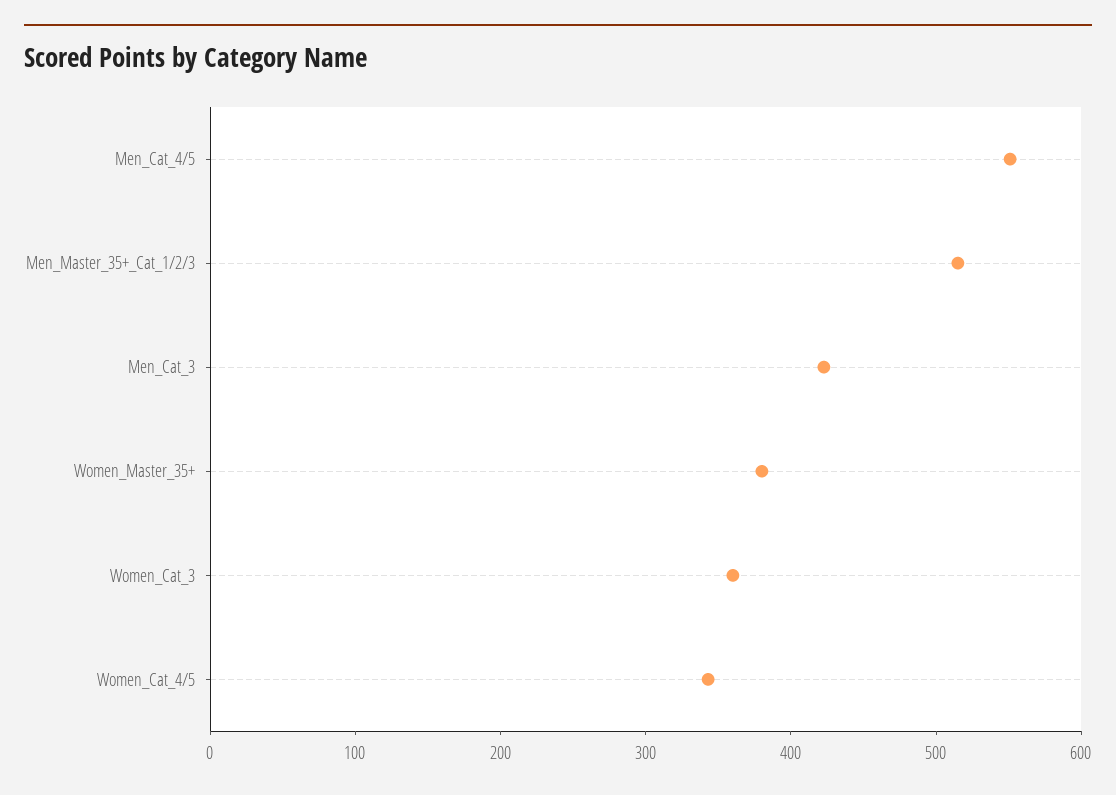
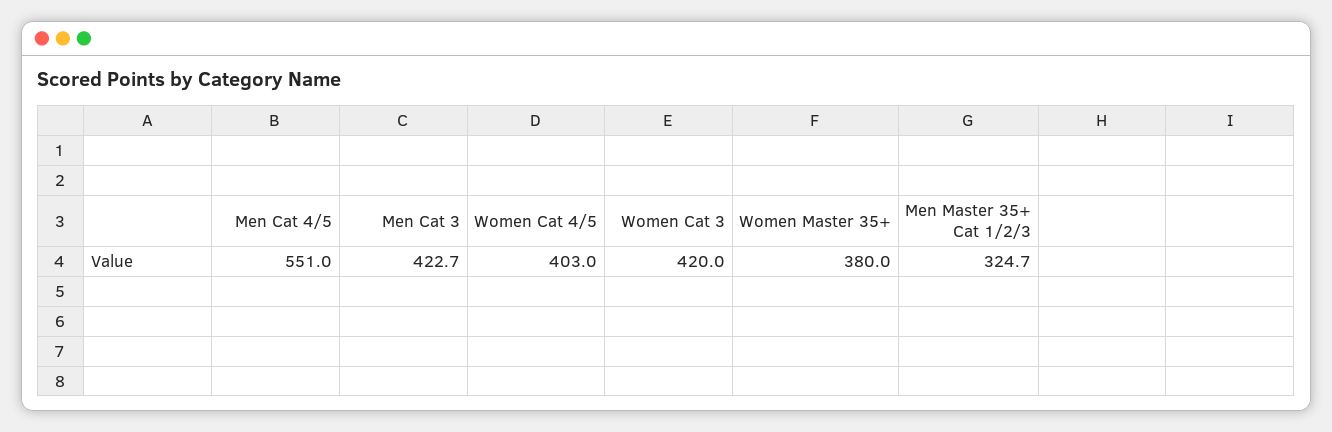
  {
    "Men_Cat_4/5": 551,
-   "Men_Master_35+_Cat_1/2/3": 520,
+   "Men_Master_35+_Cat_1/2/3": 324.7,
    "Men_Cat_3": 422.7,
    "Women_Master_35+": 380,
-   "Women_Cat_3": 360,
+   "Women_Cat_3": 420,
-   "Women_Cat_4/5": 340
+   "Women_Cat_4/5": 403
  }

